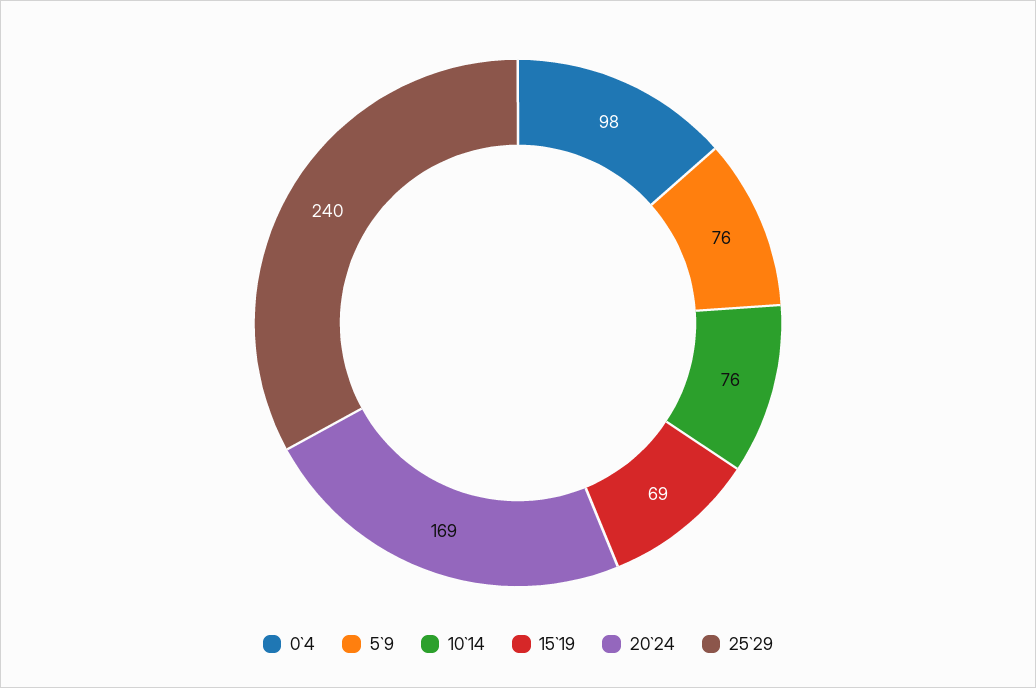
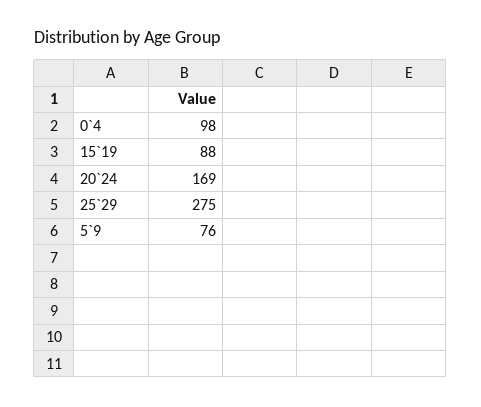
  {
    "0`4": 98,
    "5`9": 76,
-   "10`14": 76,
-   "15`19": 69,
+   "15`19": 88,
    "20`24": 169,
-   "25`29": 240
+   "25`29": 275
  }

